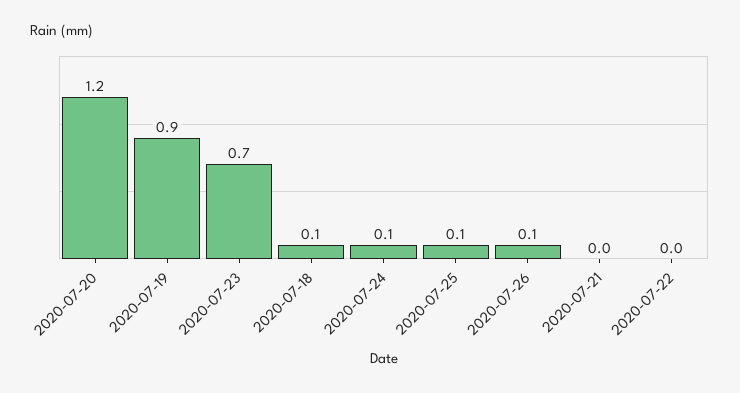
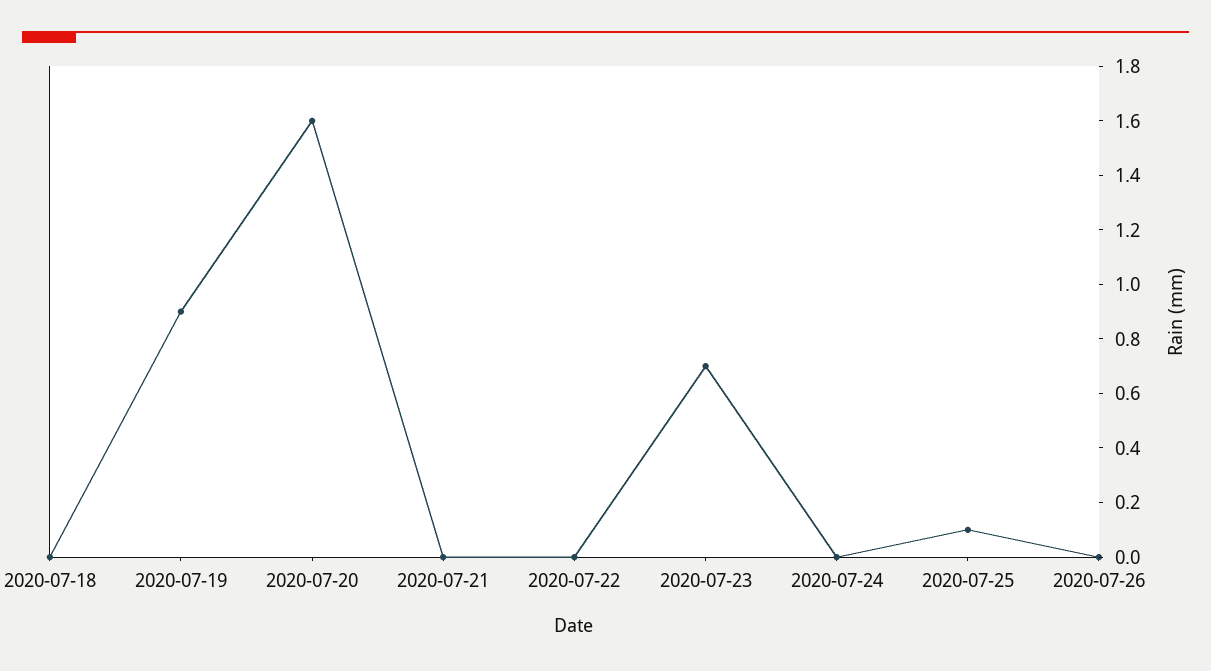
  {
-   "2020-07-20": 1.2,
+   "2020-07-20": 1.6,
    "2020-07-19": 0.9,
    "2020-07-23": 0.7,
-   "2020-07-18": 0.1,
+   "2020-07-18": 0,
-   "2020-07-24": 0.1,
+   "2020-07-24": 0,
    "2020-07-25": 0.1,
-   "2020-07-26": 0.1,
+   "2020-07-26": 0,
    "2020-07-21": 0,
    "2020-07-22": 0
  }

